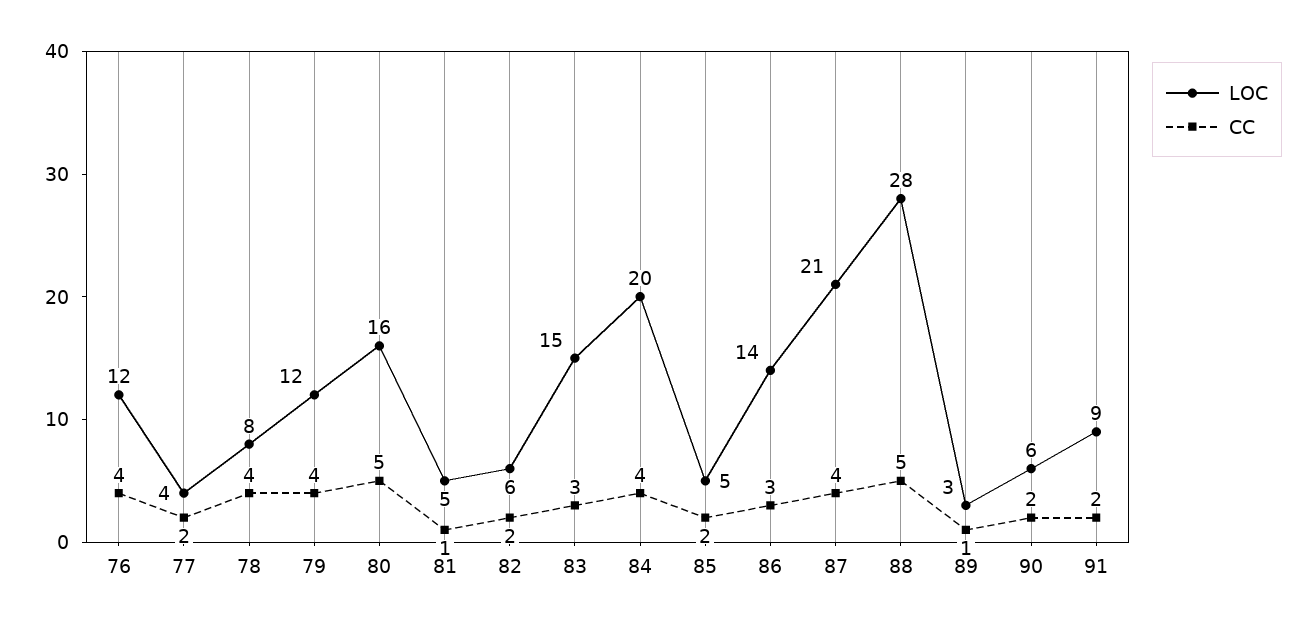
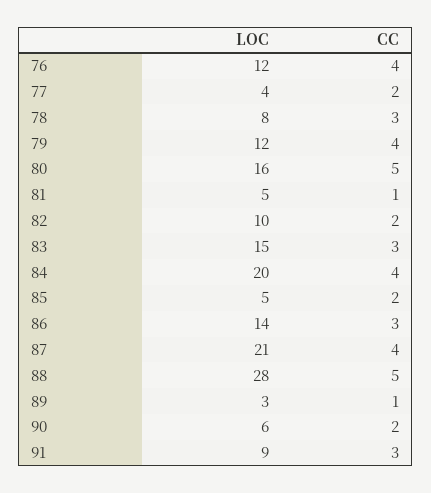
  {
    "LOC": {
      "76": 12,
      "77": 4,
      "78": 8,
      "79": 12,
      "80": 16,
      "81": 5,
-     "82": 6,
+     "82": 10,
      "83": 15,
      "84": 20,
      "85": 5,
      "86": 14,
      "87": 21,
      "88": 28,
      "89": 3,
      "90": 6,
      "91": 9
    },
    "CC": {
      "76": 4,
      "77": 2,
-     "78": 4,
+     "78": 3,
      "79": 4,
      "80": 5,
      "81": 1,
      "82": 2,
      "83": 3,
      "84": 4,
      "85": 2,
      "86": 3,
      "87": 4,
      "88": 5,
      "89": 1,
      "90": 2,
-     "91": 2
+     "91": 3
    }
  }

